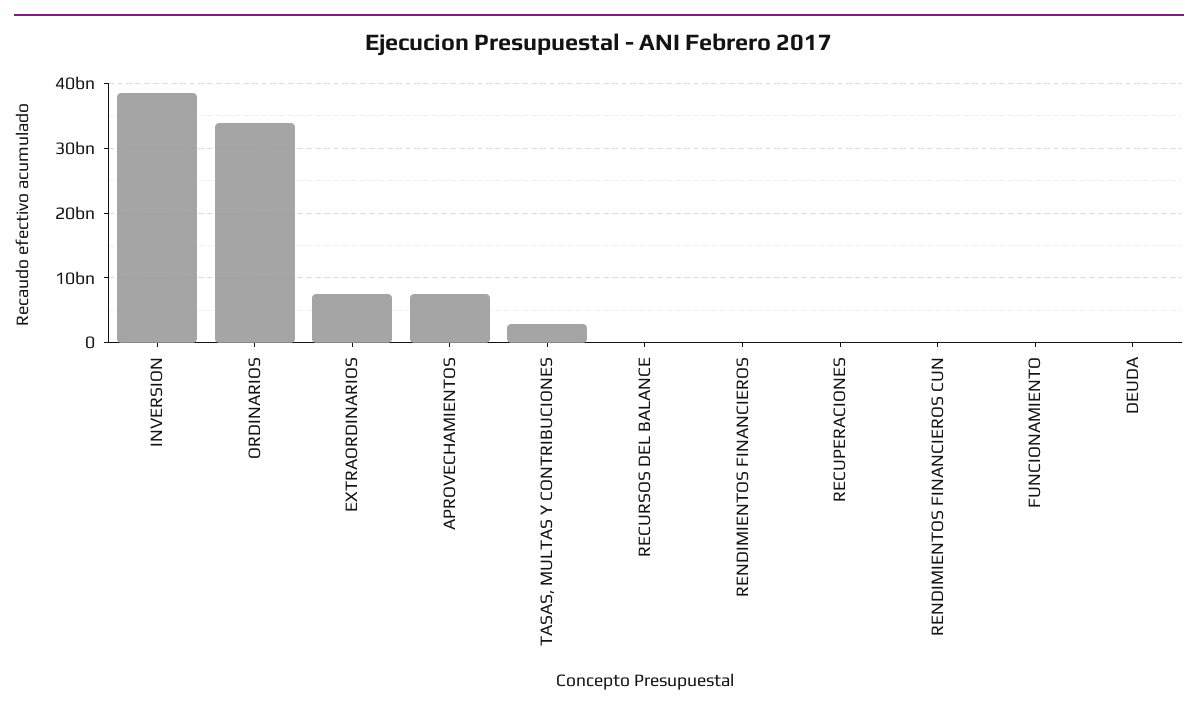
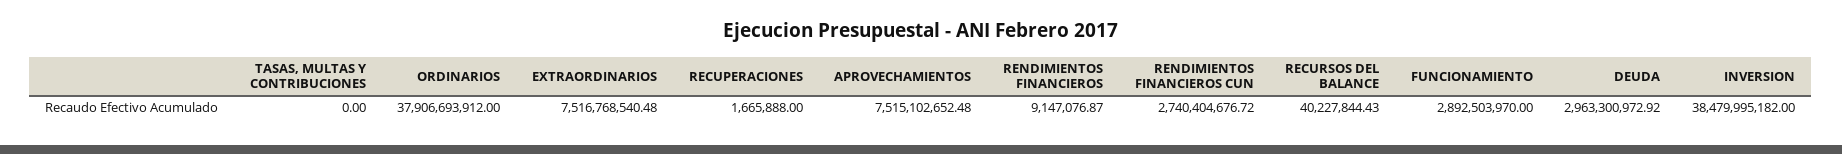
  {
    "INVERSION": 38479995182,
-   "ORDINARIOS": 34000000000,
+   "ORDINARIOS": 37906693912,
    "EXTRAORDINARIOS": 7516768540.48,
    "APROVECHAMIENTOS": 7515102652.48,
-   "TASAS, MULTAS Y CONTRIBUCIONES": 3000000000,
+   "TASAS, MULTAS Y CONTRIBUCIONES": 0,
    "RECURSOS DEL BALANCE": 40227844.43,
    "RENDIMIENTOS FINANCIEROS": 9147076.87,
    "RECUPERACIONES": 1665888,
-   "RENDIMIENTOS FINANCIEROS CUN": 0,
+   "RENDIMIENTOS FINANCIEROS CUN": 2740404676.72,
-   "FUNCIONAMIENTO": 0,
+   "FUNCIONAMIENTO": 2892503970,
-   "DEUDA": 0
+   "DEUDA": 2963300972.92
  }

